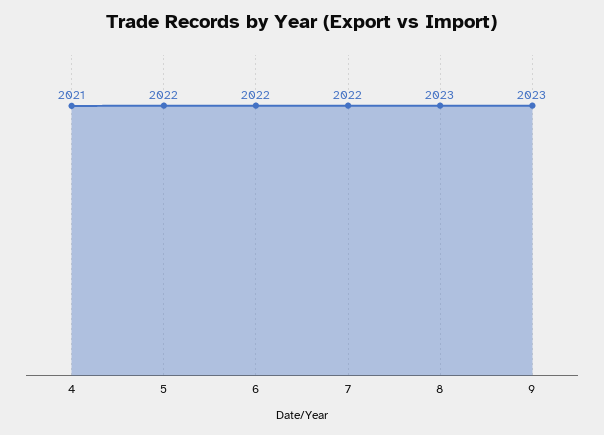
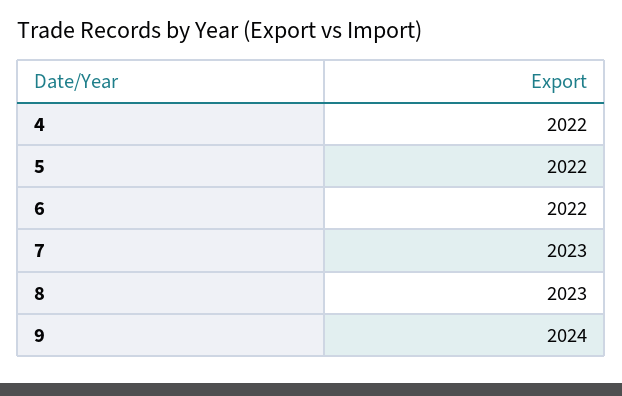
  {
-   "4": 2021,
+   "4": 2022,
    "5": 2022,
    "6": 2022,
-   "7": 2022,
+   "7": 2023,
    "8": 2023,
-   "9": 2023
+   "9": 2024
  }

